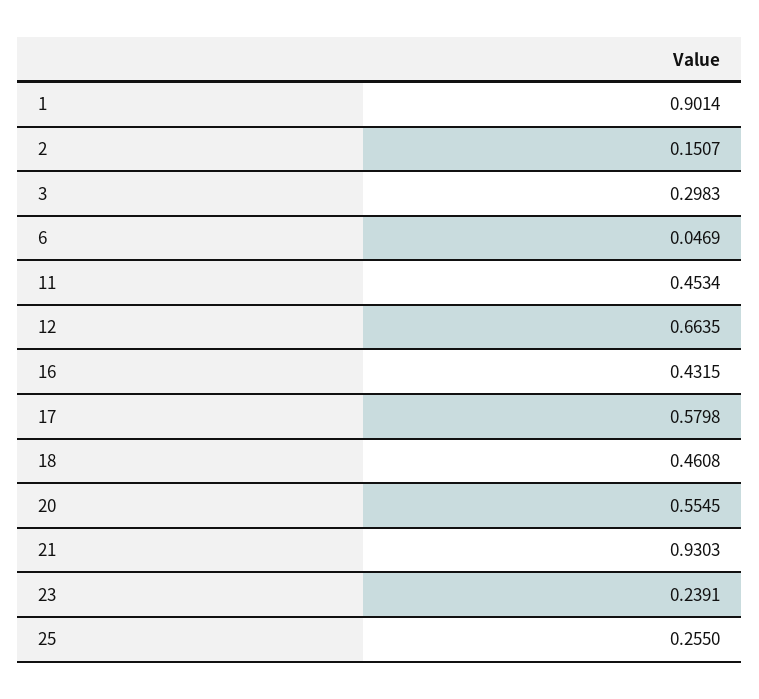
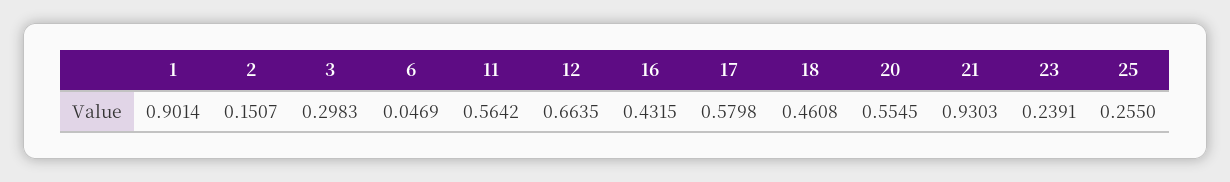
  {
    "1": 0.9014,
    "2": 0.1507,
    "3": 0.2983,
    "6": 0.0469,
-   "11": 0.4534,
+   "11": 0.5642,
    "12": 0.6635,
    "16": 0.4315,
    "17": 0.5798,
    "18": 0.4608,
    "20": 0.5545,
    "21": 0.9303,
    "23": 0.2391,
    "25": 0.255
  }

